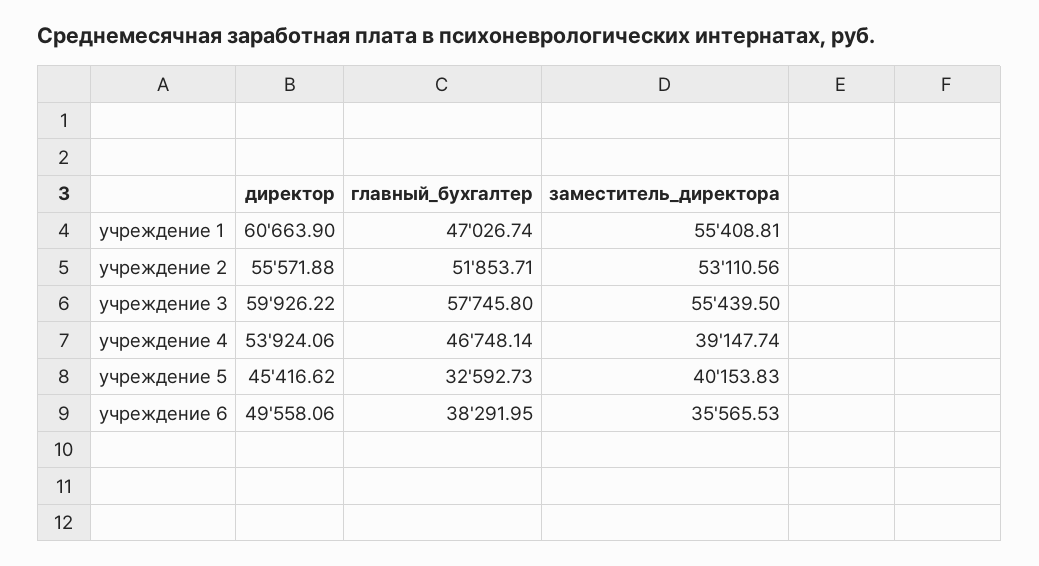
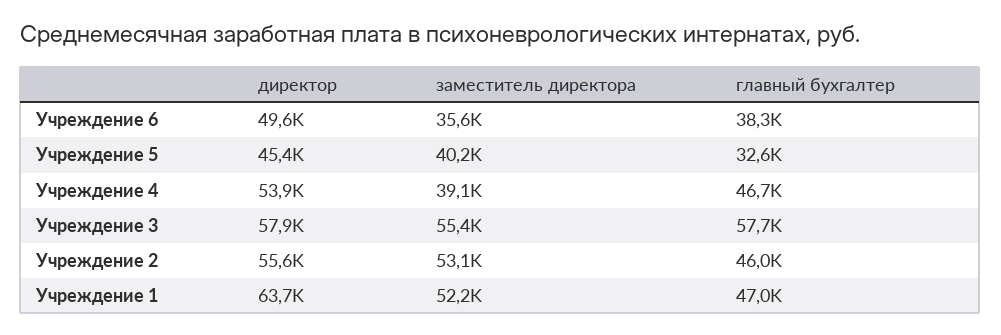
  {
    "директор": {
-     "учреждение 1": 60663.9,
+     "учреждение 1": 63700,
      "учреждение 2": 55571.88,
-     "учреждение 3": 59926.22,
+     "учреждение 3": 57900,
      "учреждение 4": 53924.06,
      "учреждение 5": 45416.62,
      "учреждение 6": 49558.06
    },
    "главный_бухгалтер": {
      "учреждение 1": 47026.74,
-     "учреждение 2": 51853.71,
+     "учреждение 2": 46000,
      "учреждение 3": 57745.8,
      "учреждение 4": 46748.14,
      "учреждение 5": 32592.73,
      "учреждение 6": 38291.95
    },
    "заместитель_директора": {
-     "учреждение 1": 55408.81,
+     "учреждение 1": 52200,
      "учреждение 2": 53110.56,
      "учреждение 3": 55439.5,
      "учреждение 4": 39147.74,
      "учреждение 5": 40153.83,
      "учреждение 6": 35565.53
    }
  }

